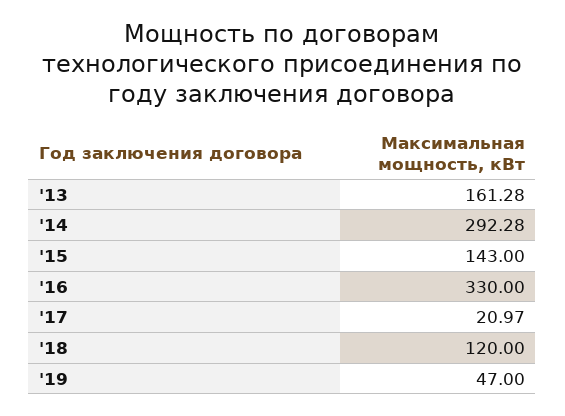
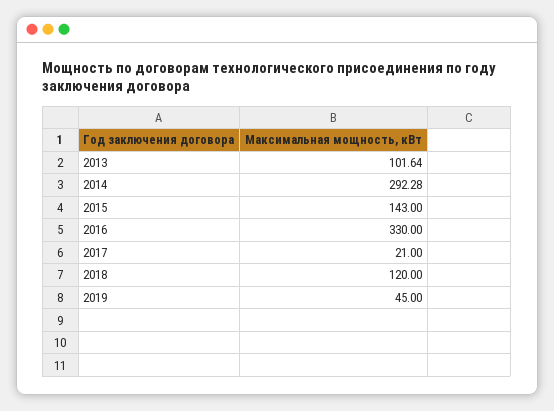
  {
-   "'13": 161.28,
+   "'13": 101.64,
    "'14": 292.28,
    "'15": 143,
    "'16": 330,
-   "'17": 20.97,
+   "'17": 21,
    "'18": 120,
-   "'19": 47
+   "'19": 45
  }

